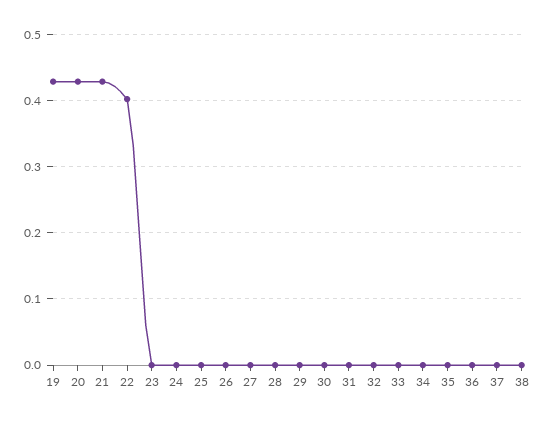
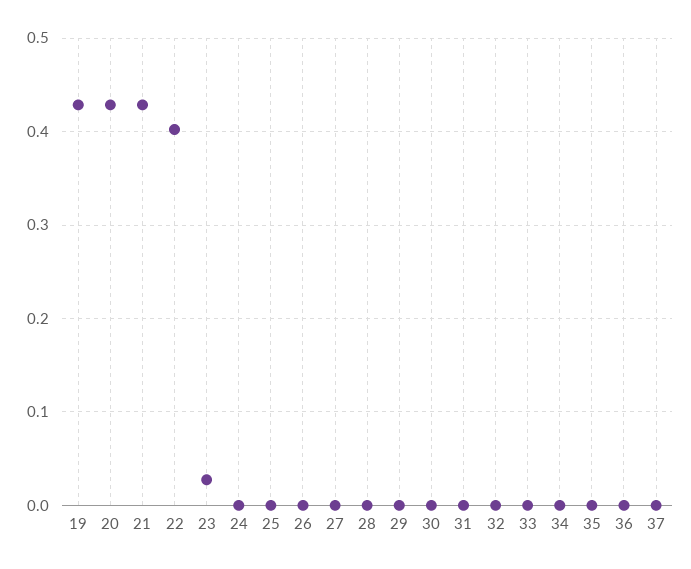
  {
    "19": 0.43,
    "20": 0.43,
    "21": 0.43,
    "22": 0.4,
-   "23": 0,
+   "23": 0.03,
    "24": 0,
    "25": 0,
    "26": 0,
    "27": 0,
    "28": 0,
    "29": 0,
    "30": 0,
    "31": 0,
    "32": 0,
    "33": 0,
    "34": 0,
    "35": 0,
    "36": 0,
-   "37": 0,
+   "37": 0
-   "38": 0
  }

